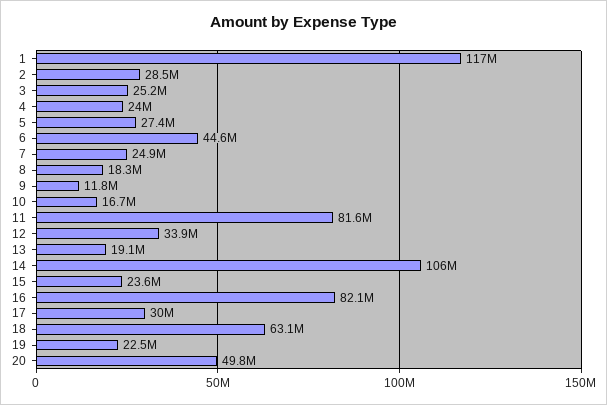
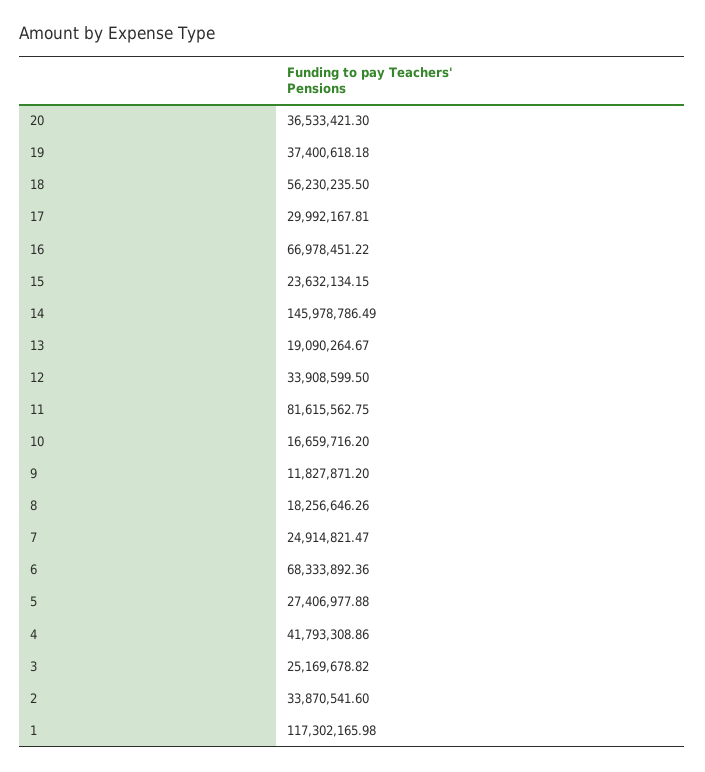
  {
    "1": 117302165.98,
-   "2": 28500000,
+   "2": 33870541.6,
    "3": 25169678.82,
-   "4": 24000000,
+   "4": 41793308.86,
    "5": 27406977.88,
-   "6": 44600000,
+   "6": 68333892.36,
    "7": 24914821.47,
    "8": 18256646.26,
    "9": 11827871.2,
    "10": 16659716.2,
    "11": 81615562.75,
    "12": 33908599.5,
    "13": 19090264.67,
-   "14": 106000000,
+   "14": 145978786.49,
    "15": 23632134.15,
-   "16": 82100000,
+   "16": 66978451.22,
    "17": 29992167.81,
-   "18": 63100000,
+   "18": 56230235.5,
-   "19": 22500000,
+   "19": 37400618.18,
-   "20": 49800000
+   "20": 36533421.3
  }

